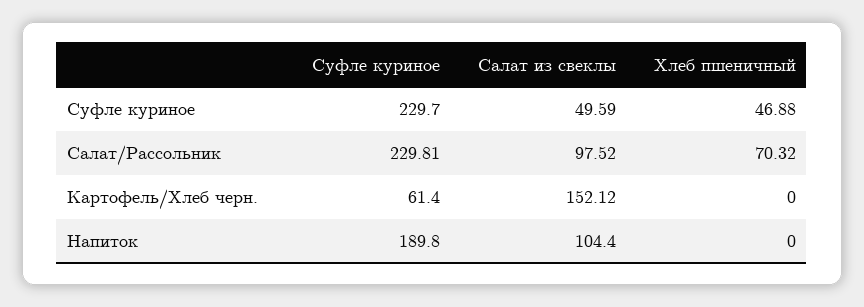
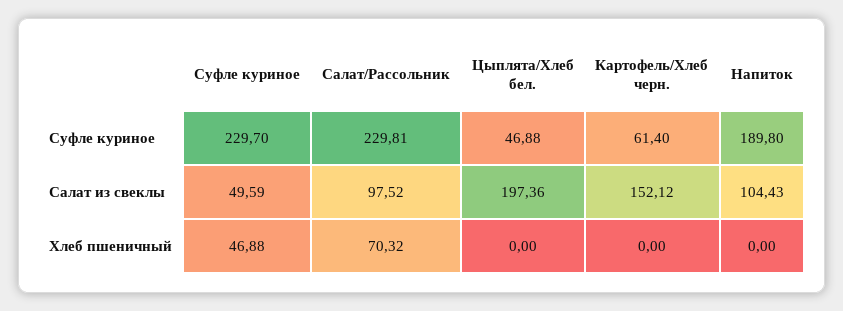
  {
    "Суфле куриное": {
      "Суфле куриное": 229.7,
      "Салат/Рассольник": 229.81,
      "Картофель/Хлеб черн.": 61.4,
-     "Напиток": 189.8
+     "Напиток": 189.8,
+     "Цыплята/Хлеб бел.": 46.88
    },
    "Салат из свеклы": {
      "Суфле куриное": 49.59,
      "Салат/Рассольник": 97.52,
      "Картофель/Хлеб черн.": 152.12,
-     "Напиток": 104.4
+     "Напиток": 104.43,
+     "Цыплята/Хлеб бел.": 197.36
    },
    "Хлеб пшеничный": {
      "Суфле куриное": 46.88,
      "Салат/Рассольник": 70.32,
      "Картофель/Хлеб черн.": 0,
-     "Напиток": 0
+     "Напиток": 0,
+     "Цыплята/Хлеб бел.": 0
    }
  }

